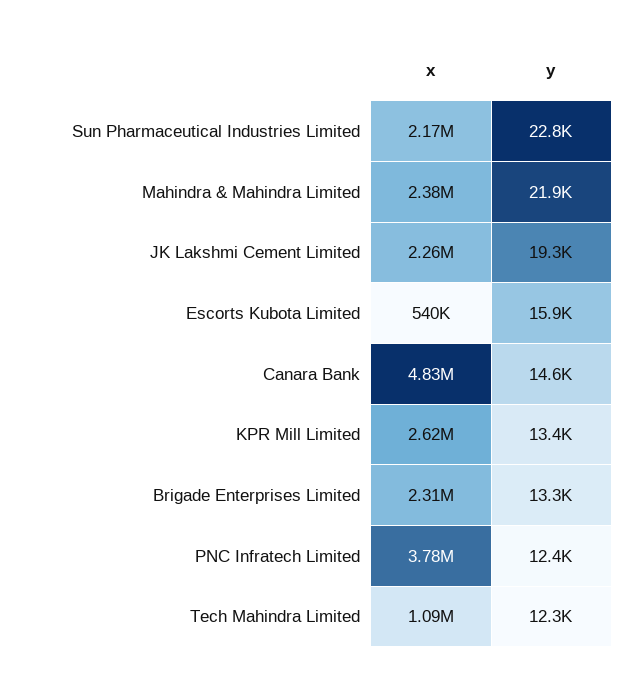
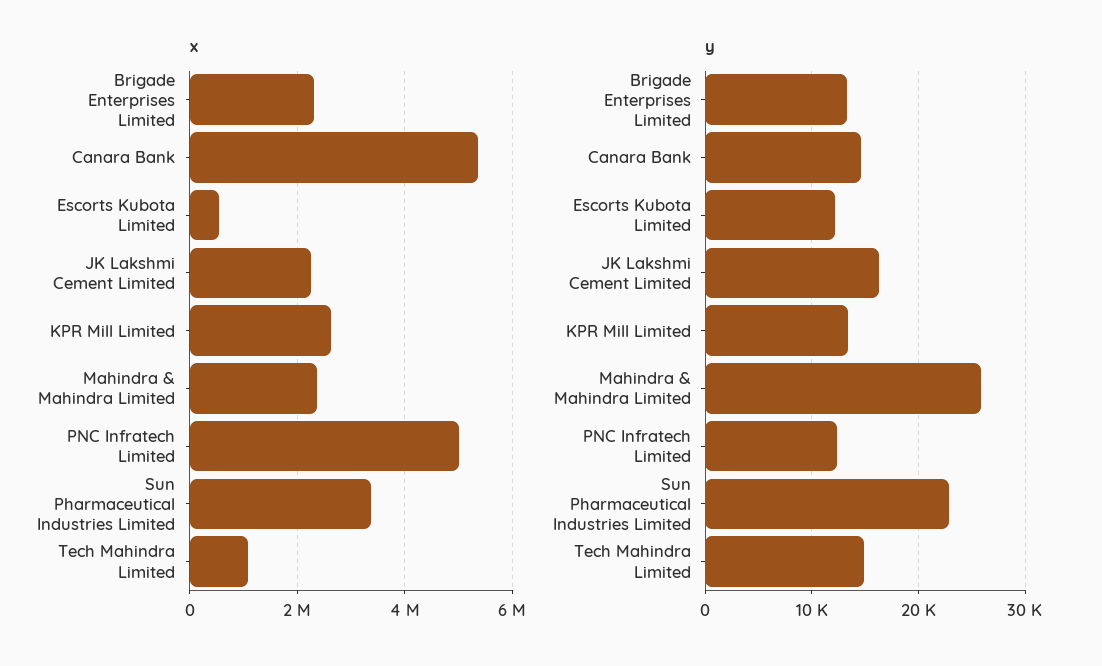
  {
    "x": {
-     "Sun Pharmaceutical Industries Limited": 2170000,
+     "Sun Pharmaceutical Industries Limited": 3400000,
      "Mahindra & Mahindra Limited": 2380000,
      "JK Lakshmi Cement Limited": 2260000,
      "Escorts Kubota Limited": 540000,
-     "Canara Bank": 4830000,
+     "Canara Bank": 5400000,
      "KPR Mill Limited": 2620000,
      "Brigade Enterprises Limited": 2310000,
-     "PNC Infratech Limited": 3780000,
+     "PNC Infratech Limited": 5000000,
      "Tech Mahindra Limited": 1090000
    },
    "y": {
      "Sun Pharmaceutical Industries Limited": 22800,
-     "Mahindra & Mahindra Limited": 21900,
+     "Mahindra & Mahindra Limited": 26000,
-     "JK Lakshmi Cement Limited": 19300,
+     "JK Lakshmi Cement Limited": 16000,
-     "Escorts Kubota Limited": 15900,
+     "Escorts Kubota Limited": 12000,
      "Canara Bank": 14600,
      "KPR Mill Limited": 13400,
      "Brigade Enterprises Limited": 13300,
      "PNC Infratech Limited": 12400,
-     "Tech Mahindra Limited": 12300
+     "Tech Mahindra Limited": 15000
    }
  }

